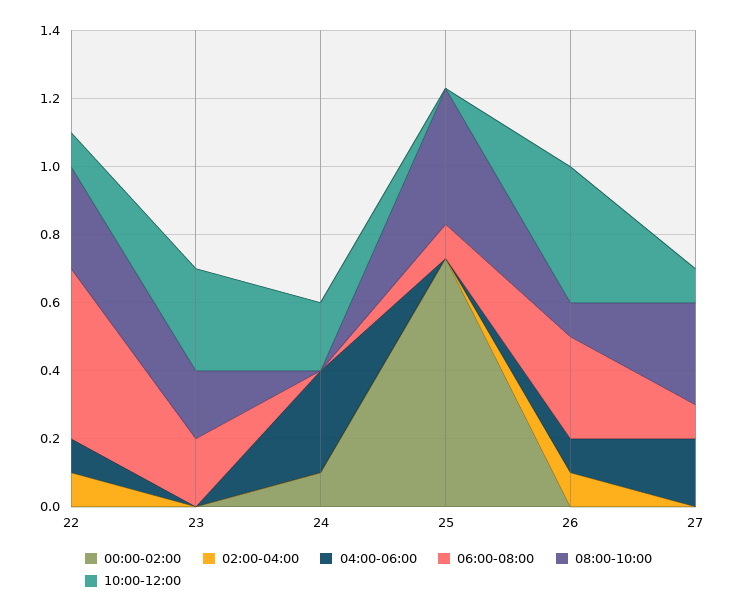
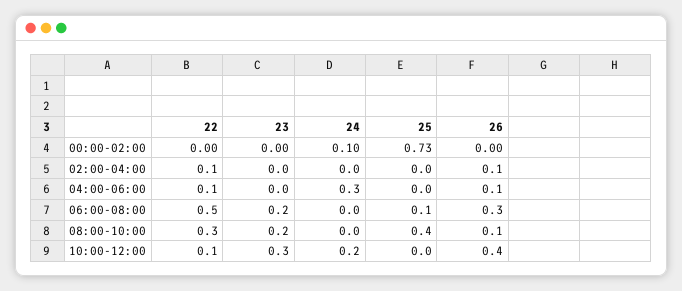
  {
    "00:00-02:00": {
      "22": 0,
      "23": 0,
      "24": 0.1,
      "25": 0.73,
-     "26": 0,
+     "26": 0
-     "27": 0
    },
    "02:00-04:00": {
      "22": 0.1,
      "23": 0,
      "24": 0,
      "25": 0,
-     "26": 0.1,
+     "26": 0.1
-     "27": 0
    },
    "04:00-06:00": {
      "22": 0.1,
      "23": 0,
      "24": 0.3,
      "25": 0,
-     "26": 0.1,
+     "26": 0.1
-     "27": 0.2
    },
    "06:00-08:00": {
      "22": 0.5,
      "23": 0.2,
      "24": 0,
      "25": 0.1,
-     "26": 0.3,
+     "26": 0.3
-     "27": 0.1
    },
    "08:00-10:00": {
      "22": 0.3,
      "23": 0.2,
      "24": 0,
      "25": 0.4,
-     "26": 0.1,
+     "26": 0.1
-     "27": 0.3
    },
    "10:00-12:00": {
      "22": 0.1,
      "23": 0.3,
      "24": 0.2,
      "25": 0,
-     "26": 0.4,
+     "26": 0.4
-     "27": 0.1
    }
  }

